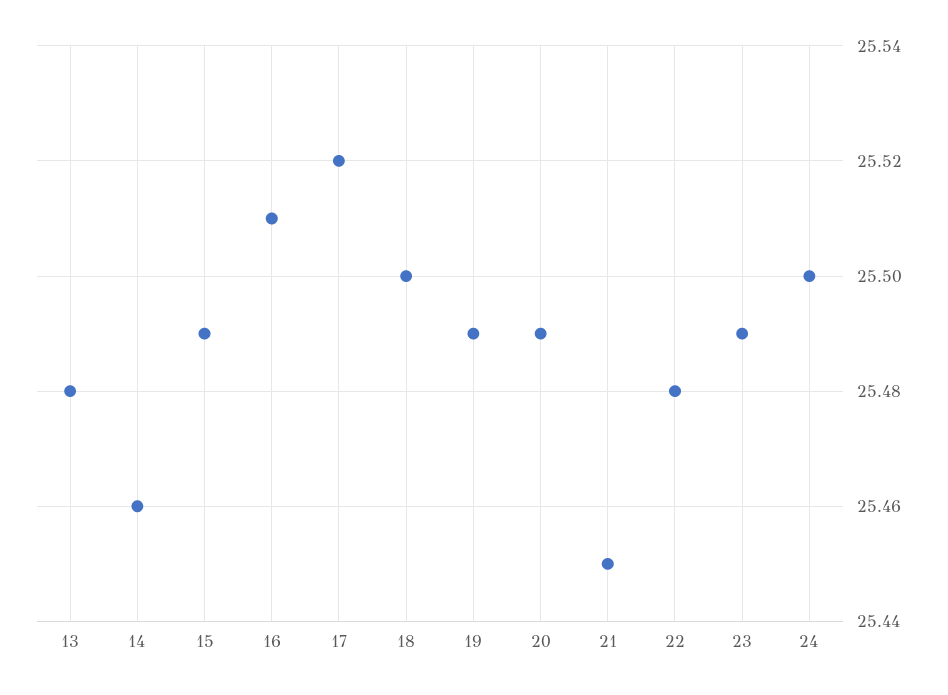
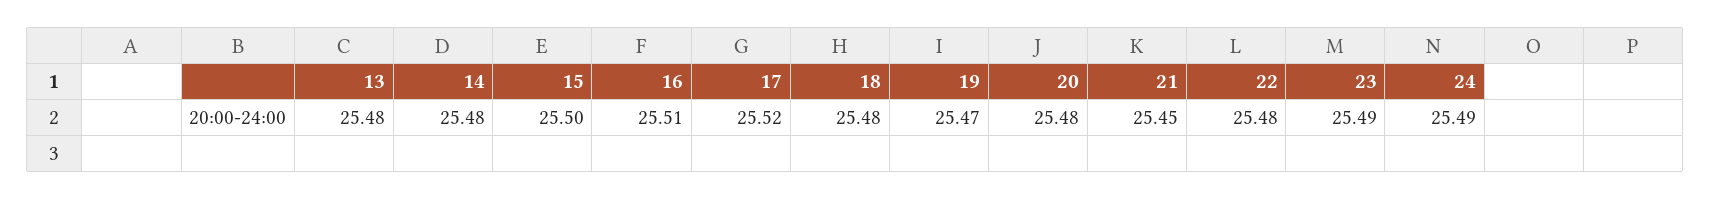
  {
    "13": 25.48,
-   "14": 25.46,
+   "14": 25.48,
-   "15": 25.49,
+   "15": 25.5,
    "16": 25.51,
    "17": 25.52,
-   "18": 25.5,
+   "18": 25.48,
-   "19": 25.49,
+   "19": 25.47,
-   "20": 25.49,
+   "20": 25.48,
    "21": 25.45,
    "22": 25.48,
    "23": 25.49,
-   "24": 25.5
+   "24": 25.49
  }

